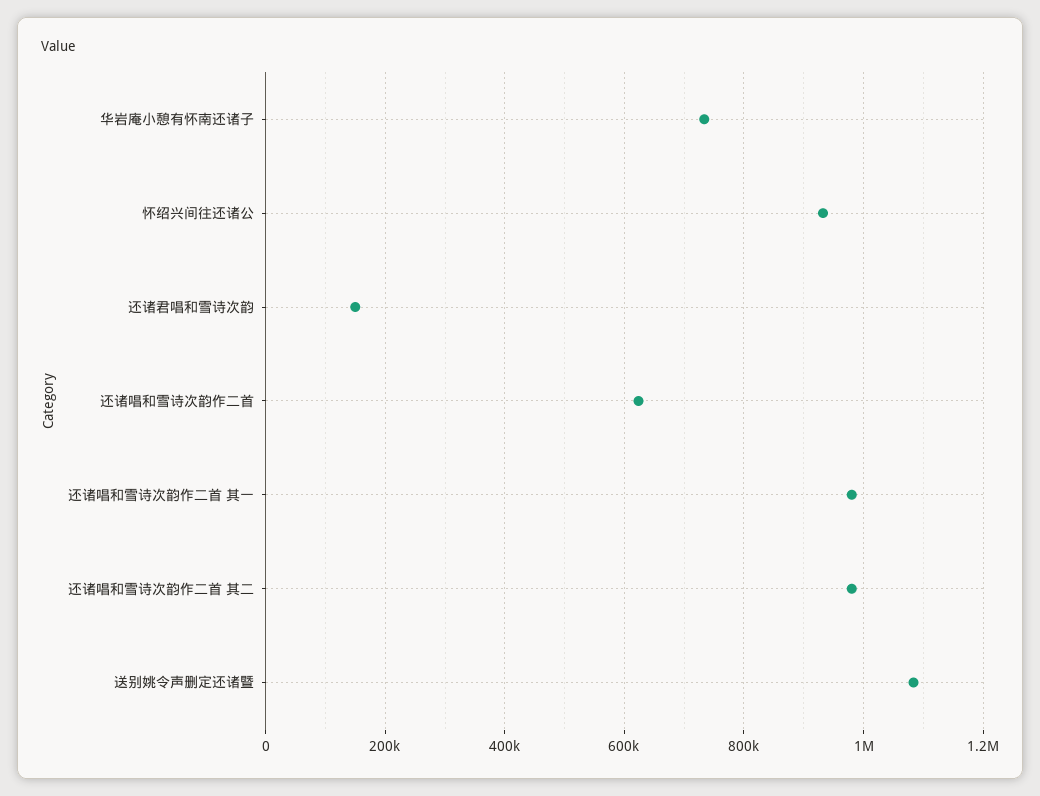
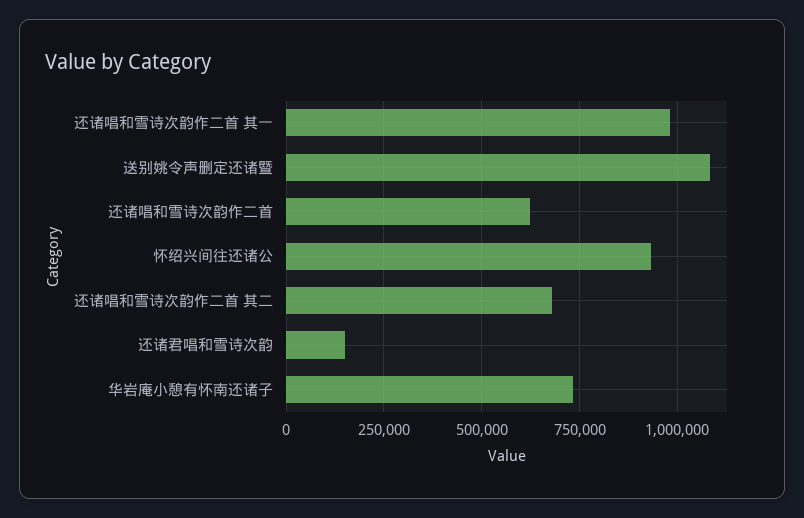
  {
    "华岩庵小憩有怀南还诸子": 740000,
    "怀绍兴间往还诸公": 940000,
    "还诸君唱和雪诗次韵": 140000,
    "还诸唱和雪诗次韵作二首": 620000,
    "还诸唱和雪诗次韵作二首 其一": 980000,
-   "还诸唱和雪诗次韵作二首 其二": 980000,
+   "还诸唱和雪诗次韵作二首 其二": 675000,
    "送别姚令声删定还诸暨": 1080000
  }

